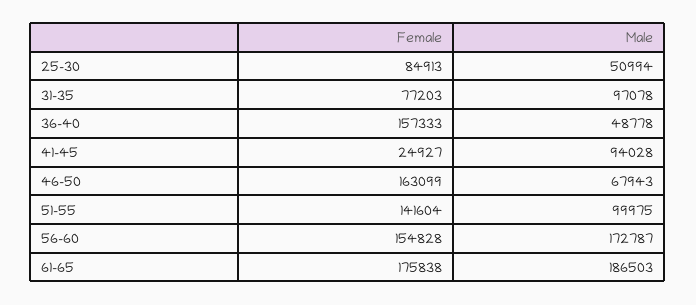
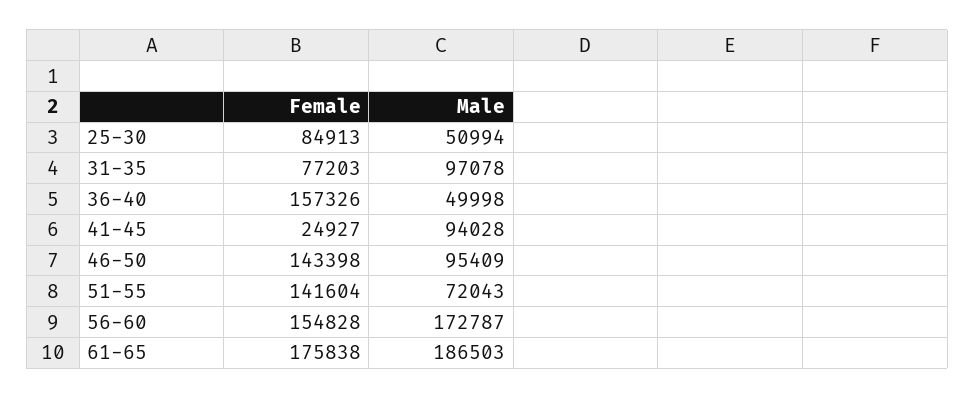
  {
    "Female": {
      "25-30": 84913,
      "31-35": 77203,
-     "36-40": 157333,
+     "36-40": 157326,
      "41-45": 24927,
-     "46-50": 163099,
+     "46-50": 143398,
      "51-55": 141604,
      "56-60": 154828,
      "61-65": 175838
    },
    "Male": {
      "25-30": 50994,
      "31-35": 97078,
-     "36-40": 48778,
+     "36-40": 49998,
      "41-45": 94028,
-     "46-50": 67943,
+     "46-50": 95409,
-     "51-55": 99975,
+     "51-55": 72043,
      "56-60": 172787,
      "61-65": 186503
    }
  }

